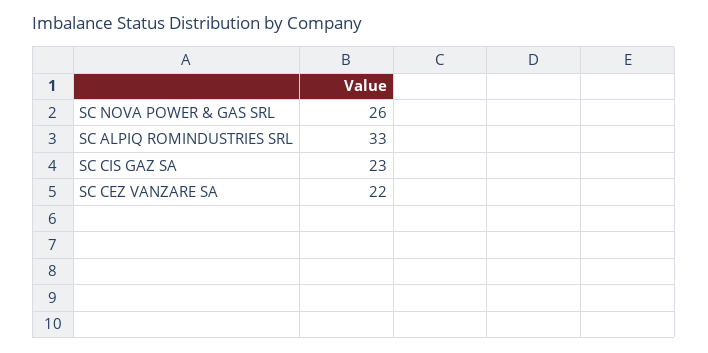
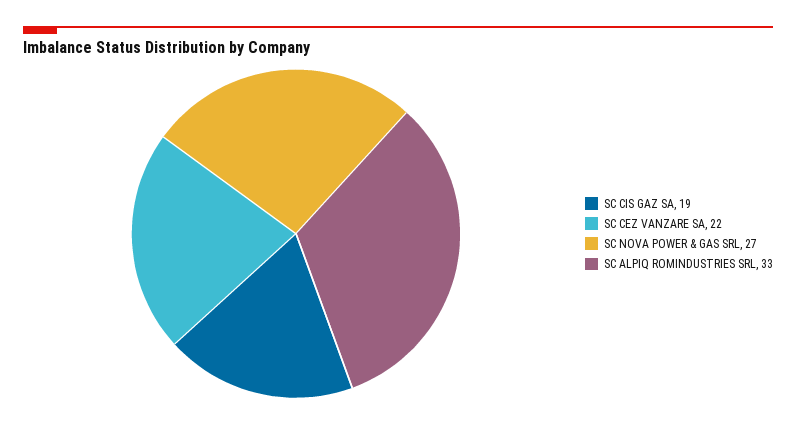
  {
-   "SC NOVA POWER & GAS SRL": 26,
+   "SC NOVA POWER & GAS SRL": 27,
    "SC ALPIQ ROMINDUSTRIES SRL": 33,
-   "SC CIS GAZ SA": 23,
+   "SC CIS GAZ SA": 19,
    "SC CEZ VANZARE SA": 22
  }

